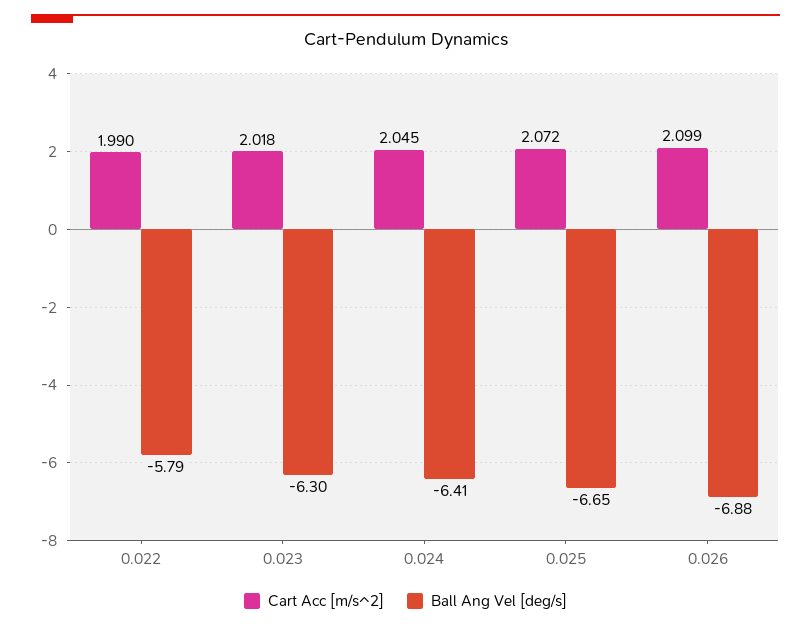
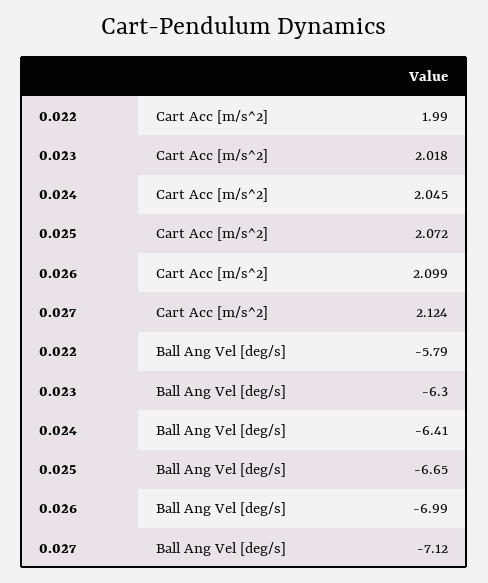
  {
    "Cart Acc [m/s^2]": {
      "0.022": 1.99,
      "0.023": 2.018,
      "0.024": 2.045,
      "0.025": 2.072,
-     "0.026": 2.099
+     "0.026": 2.099,
+     "0.027": 2.124
    },
    "Ball Ang Vel [deg/s]": {
      "0.022": -5.79,
      "0.023": -6.3,
      "0.024": -6.41,
      "0.025": -6.65,
-     "0.026": -6.88
+     "0.026": -6.99,
+     "0.027": -7.12
    }
  }

